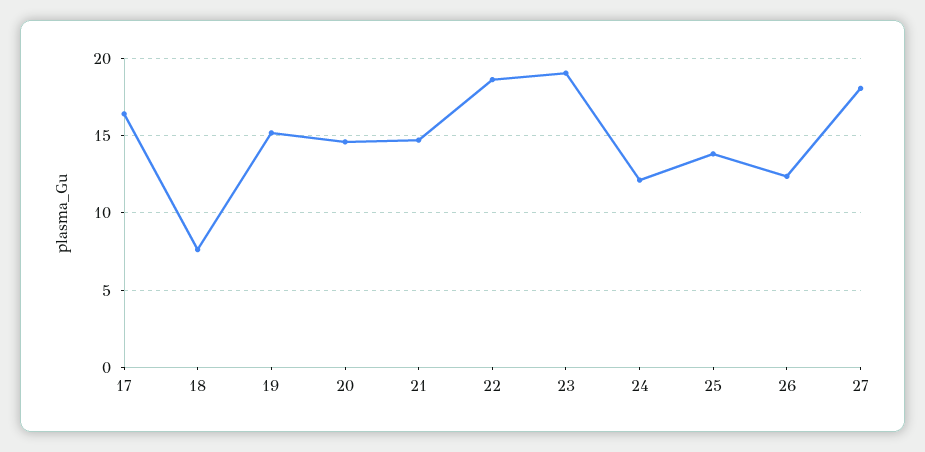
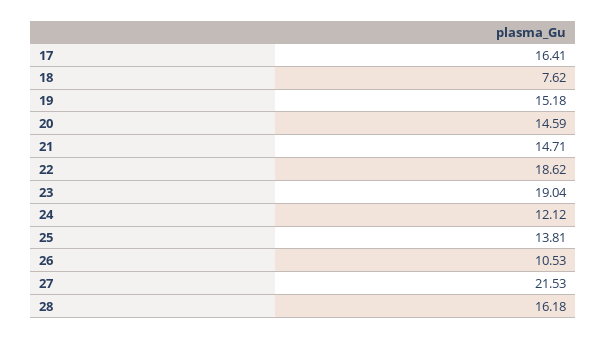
  {
    "17": 16.41,
    "18": 7.62,
    "19": 15.18,
    "20": 14.59,
    "21": 14.71,
    "22": 18.62,
    "23": 19.04,
    "24": 12.12,
    "25": 13.81,
-   "26": 12.5,
+   "26": 10.53,
-   "27": 18
+   "27": 21.53,
+   "28": 16.18
  }

